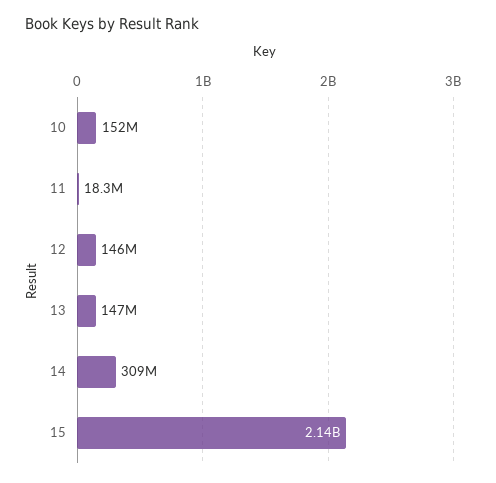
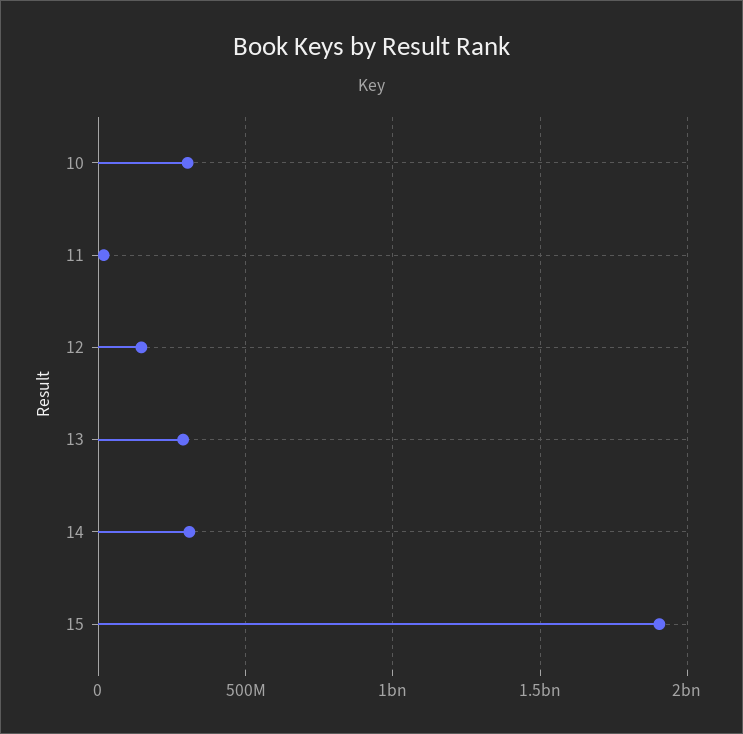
  {
-   "10": 152000000,
+   "10": 300000000,
    "11": 18300000,
    "12": 146000000,
-   "13": 147000000,
+   "13": 300000000,
    "14": 309000000,
-   "15": 2140000000
+   "15": 1900000000
  }

